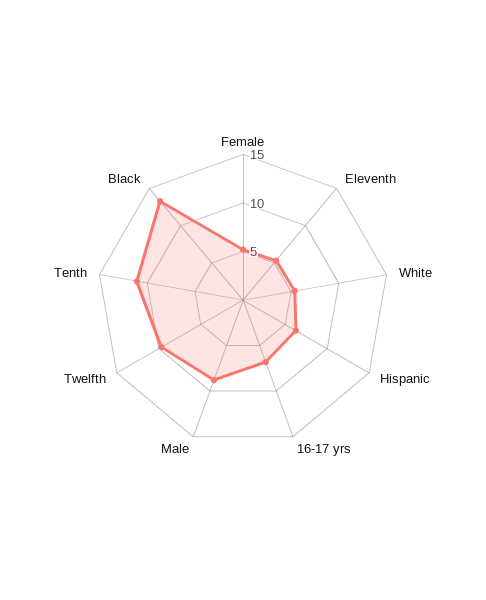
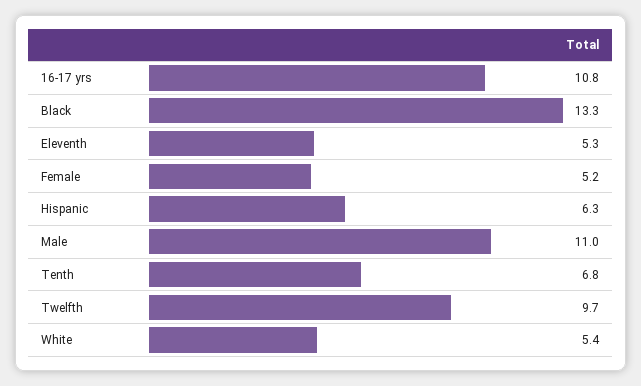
  {
    "Female": 5.2,
    "Eleventh": 5.3,
    "White": 5.4,
    "Hispanic": 6.3,
-   "16-17 yrs": 7,
+   "16-17 yrs": 10.8,
-   "Male": 9,
+   "Male": 11,
    "Twelfth": 9.7,
-   "Tenth": 11,
+   "Tenth": 6.8,
    "Black": 13.3
  }

